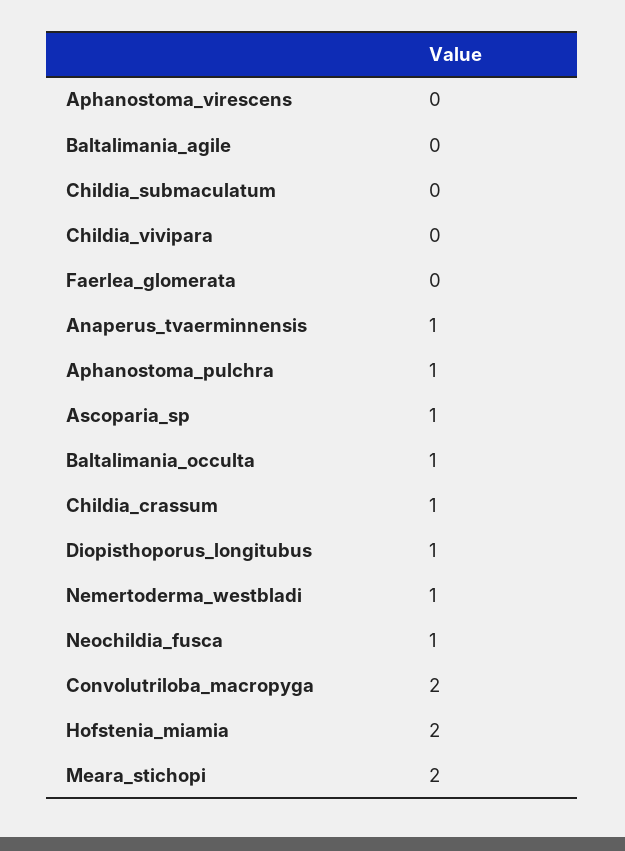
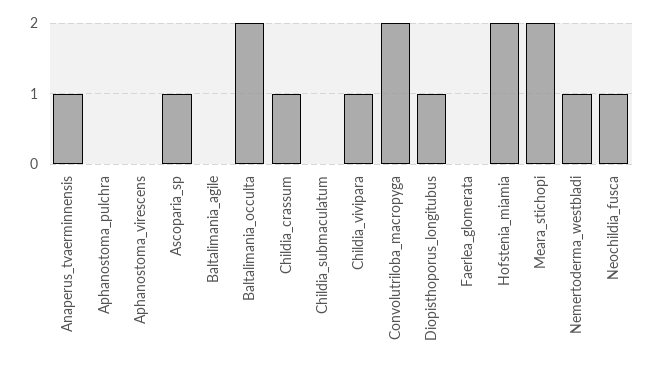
  {
    "Aphanostoma_virescens": 0,
    "Baltalimania_agile": 0,
    "Childia_submaculatum": 0,
-   "Childia_vivipara": 0,
+   "Childia_vivipara": 1,
    "Faerlea_glomerata": 0,
    "Anaperus_tvaerminnensis": 1,
-   "Aphanostoma_pulchra": 1,
+   "Aphanostoma_pulchra": 0,
    "Ascoparia_sp": 1,
-   "Baltalimania_occulta": 1,
+   "Baltalimania_occulta": 2,
    "Childia_crassum": 1,
    "Diopisthoporus_longitubus": 1,
    "Nemertoderma_westbladi": 1,
    "Neochildia_fusca": 1,
    "Convolutriloba_macropyga": 2,
    "Hofstenia_miamia": 2,
    "Meara_stichopi": 2
  }

